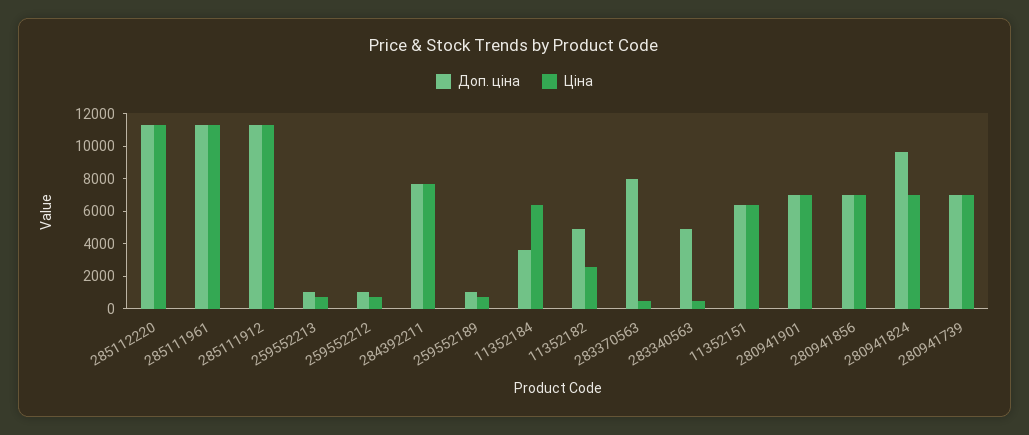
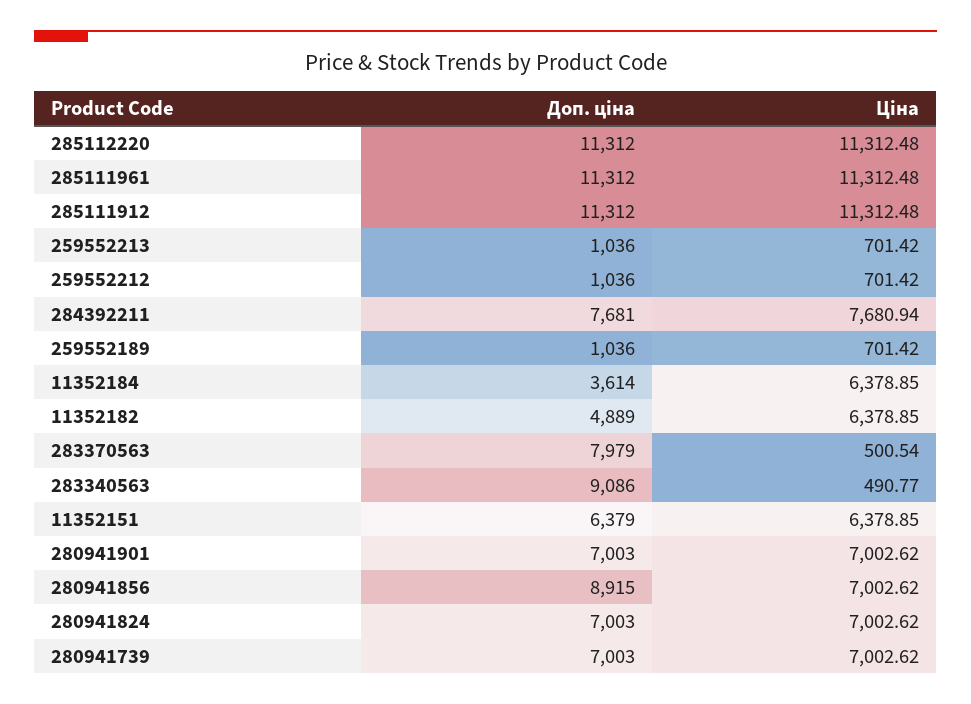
  {
    "Доп. ціна": {
      "285112220": 11312,
      "285111961": 11312,
      "285111912": 11312,
      "259552213": 1036,
      "259552212": 1036,
      "284392211": 7681,
      "259552189": 1036,
      "11352184": 3614,
      "11352182": 4889,
      "283370563": 7979,
-     "283340563": 5000,
+     "283340563": 9086,
      "11352151": 6379,
      "280941901": 7003,
-     "280941856": 7000,
+     "280941856": 8915,
-     "280941824": 9500,
+     "280941824": 7003,
      "280941739": 7003
    },
    "Ціна": {
      "285112220": 11312.48,
      "285111961": 11312.48,
      "285111912": 11312.48,
      "259552213": 701.42,
      "259552212": 701.42,
      "284392211": 7680.94,
      "259552189": 701.42,
      "11352184": 6378.85,
-     "11352182": 2500,
+     "11352182": 6378.85,
      "283370563": 500.54,
      "283340563": 490.77,
      "11352151": 6378.85,
      "280941901": 7002.62,
      "280941856": 7002.62,
      "280941824": 7002.62,
      "280941739": 7002.62
    }
  }

